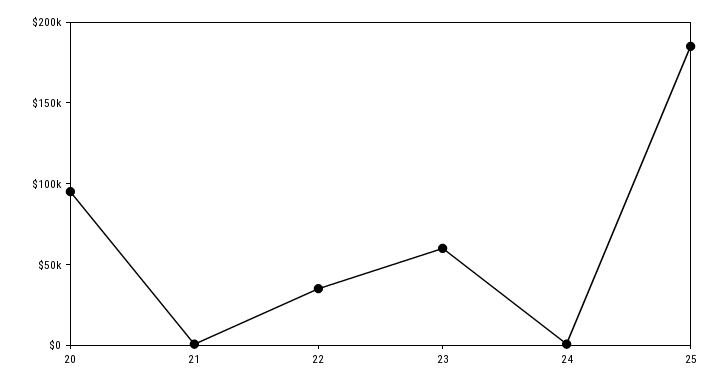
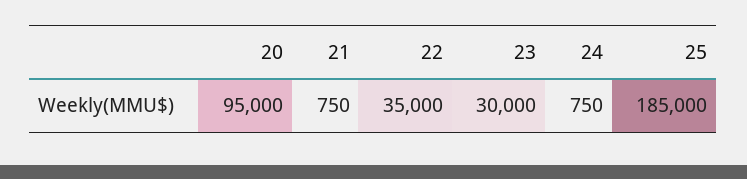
  {
    "20": 95000,
    "21": 750,
    "22": 35000,
-   "23": 60000,
+   "23": 30000,
    "24": 750,
    "25": 185000
  }

